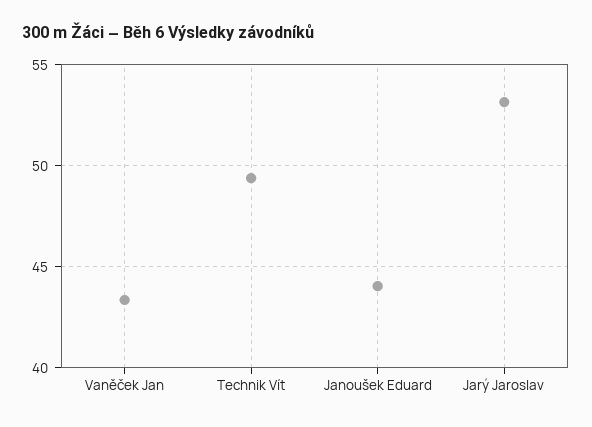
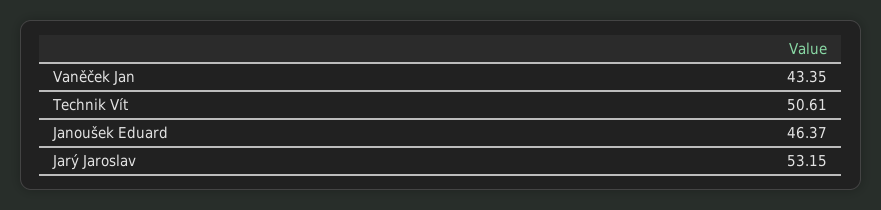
  {
    "Vaněček Jan": 43.35,
-   "Technik Vít": 49.5,
+   "Technik Vít": 50.61,
-   "Janoušek Eduard": 44,
+   "Janoušek Eduard": 46.37,
    "Jarý Jaroslav": 53.15
  }

